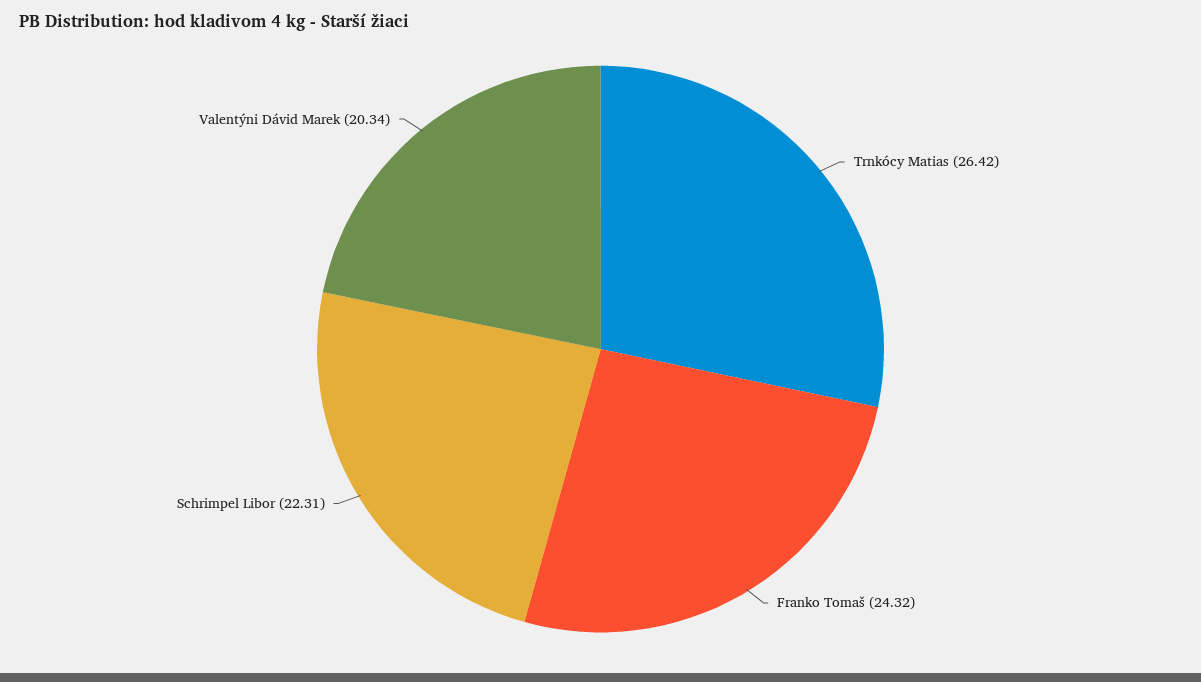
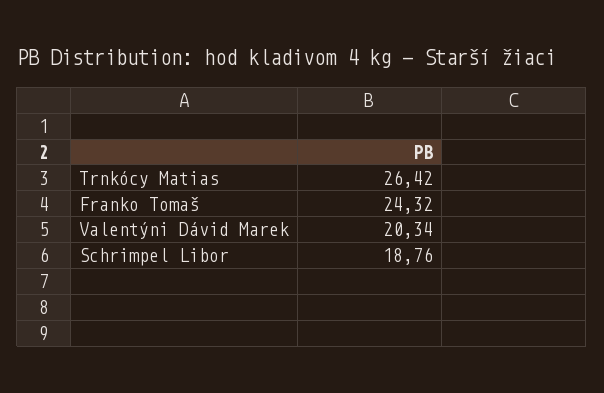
  {
    "Trnkócy Matias": 26.42,
    "Franko Tomaš": 24.32,
-   "Schrimpel Libor": 22.31,
+   "Schrimpel Libor": 18.76,
    "Valentýni Dávid Marek": 20.34
  }

